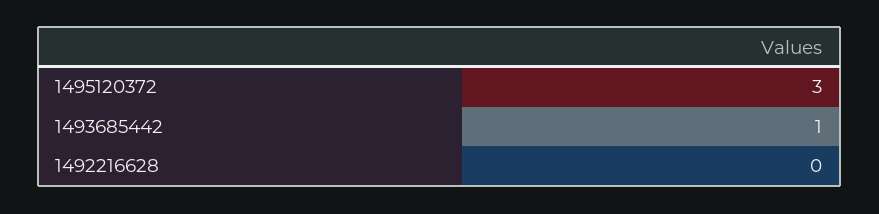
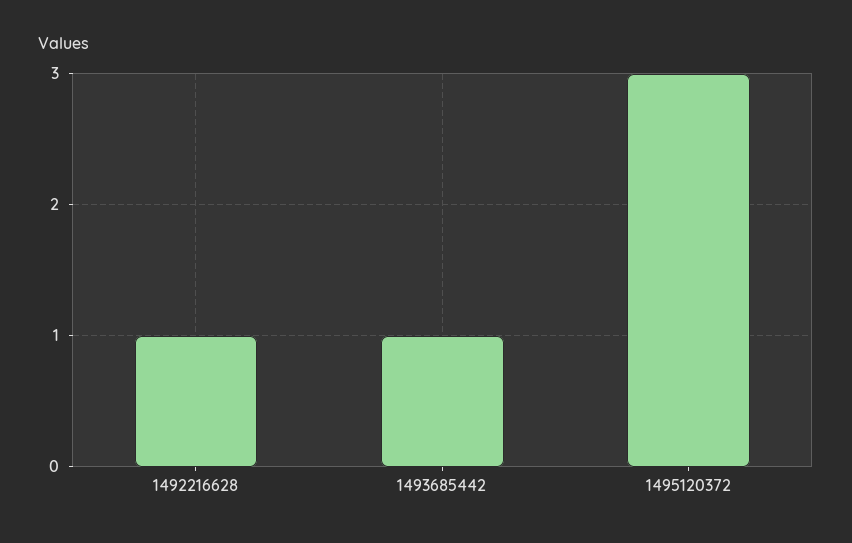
  {
    "1495120372": 3,
    "1493685442": 1,
-   "1492216628": 0
+   "1492216628": 1
  }

